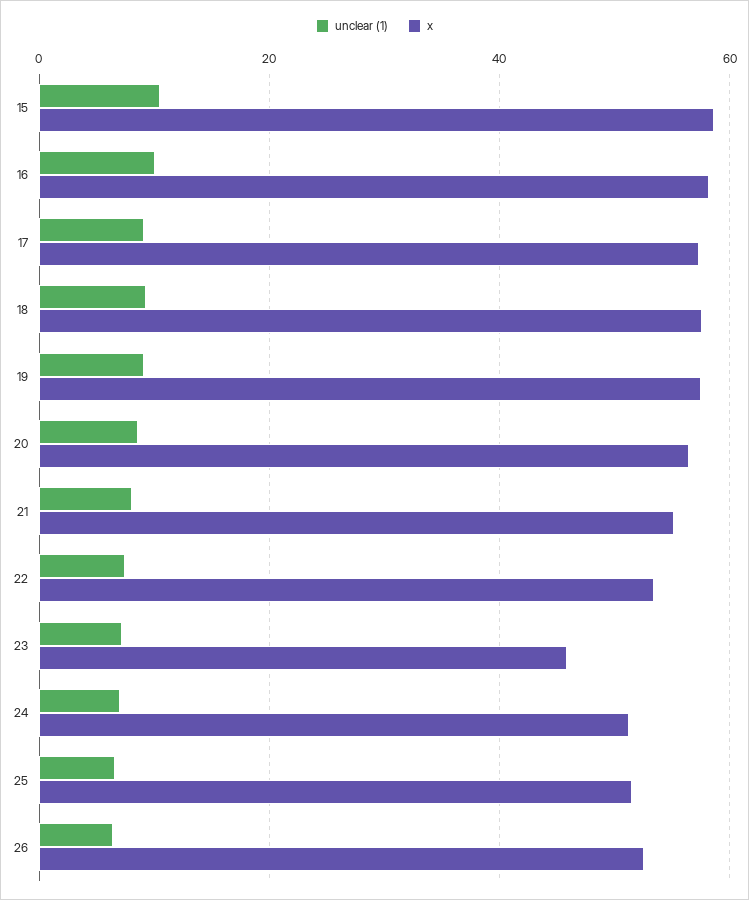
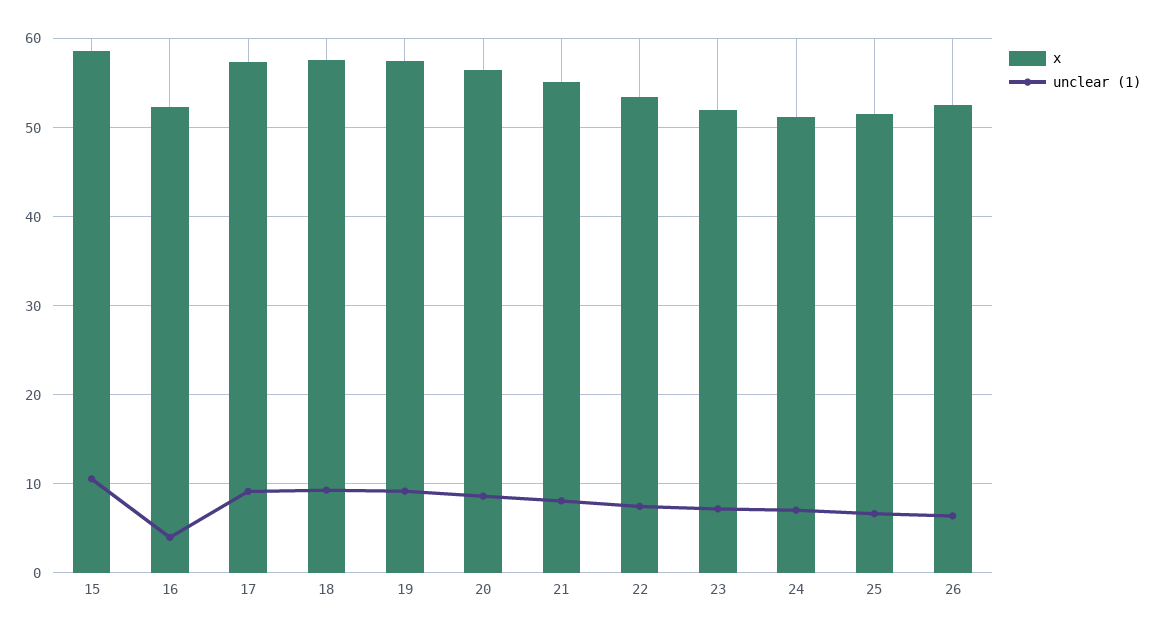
  {
    "unclear (1)": {
      "15": 11,
-     "16": 10,
+     "16": 4,
      "17": 9,
      "18": 9,
      "19": 9,
      "20": 9,
      "21": 8,
      "22": 7,
      "23": 7,
      "24": 7,
      "25": 7,
      "26": 6
    },
    "x": {
      "15": 59,
-     "16": 58,
+     "16": 52,
      "17": 57,
      "18": 58,
      "19": 58,
      "20": 57,
      "21": 55,
      "22": 53,
-     "23": 46,
+     "23": 52,
      "24": 51,
      "25": 51,
      "26": 53
    }
  }

